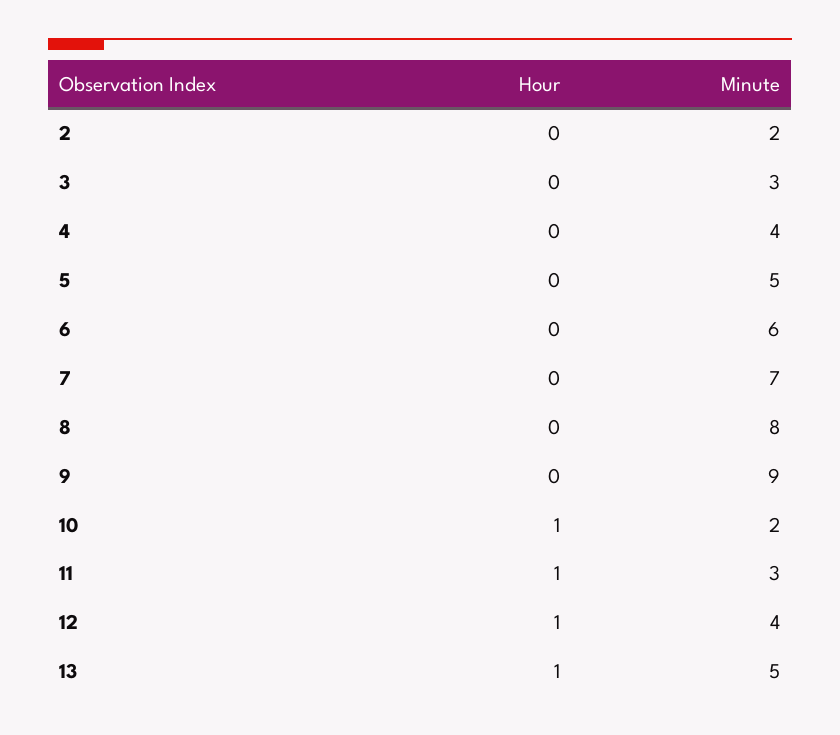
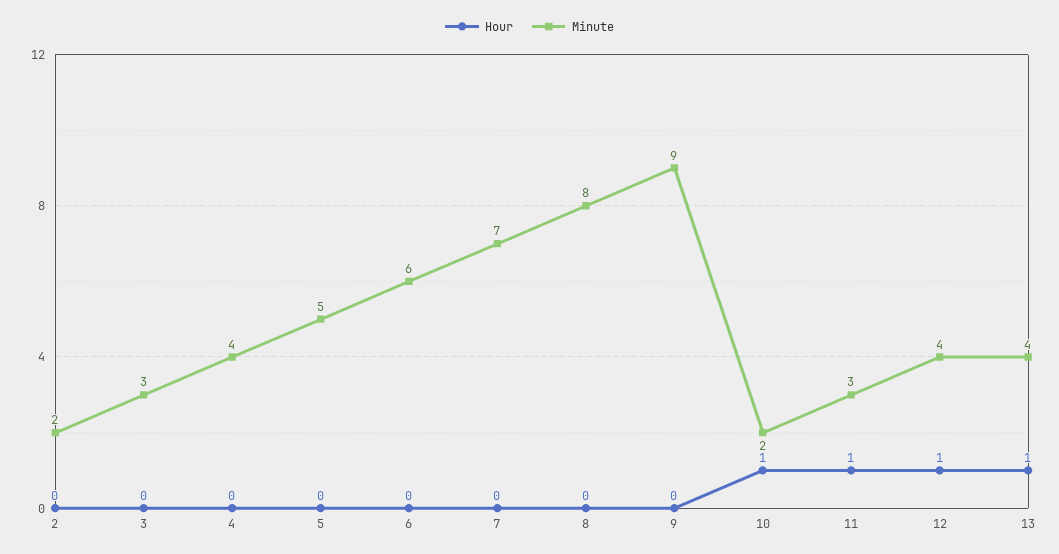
  {
    "Hour": {
      "2": 0,
      "3": 0,
      "4": 0,
      "5": 0,
      "6": 0,
      "7": 0,
      "8": 0,
      "9": 0,
      "10": 1,
      "11": 1,
      "12": 1,
      "13": 1
    },
    "Minute": {
      "2": 2,
      "3": 3,
      "4": 4,
      "5": 5,
      "6": 6,
      "7": 7,
      "8": 8,
      "9": 9,
      "10": 2,
      "11": 3,
      "12": 4,
-     "13": 5
+     "13": 4
    }
  }

